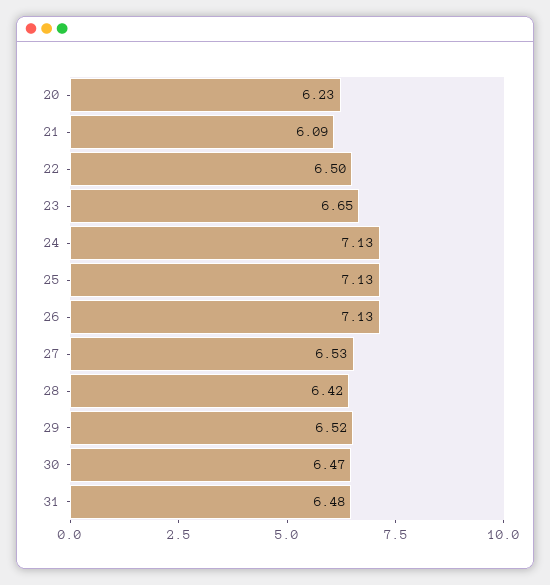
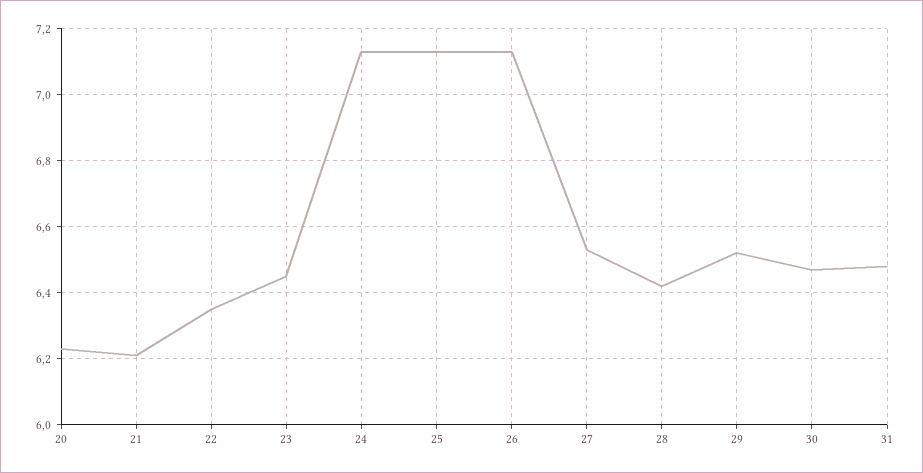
  {
    "20": 6.23,
-   "21": 6.09,
+   "21": 6.2,
-   "22": 6.5,
+   "22": 6.35,
-   "23": 6.65,
+   "23": 6.45,
    "24": 7.13,
    "25": 7.13,
    "26": 7.13,
    "27": 6.53,
    "28": 6.42,
    "29": 6.52,
    "30": 6.47,
    "31": 6.48
  }

